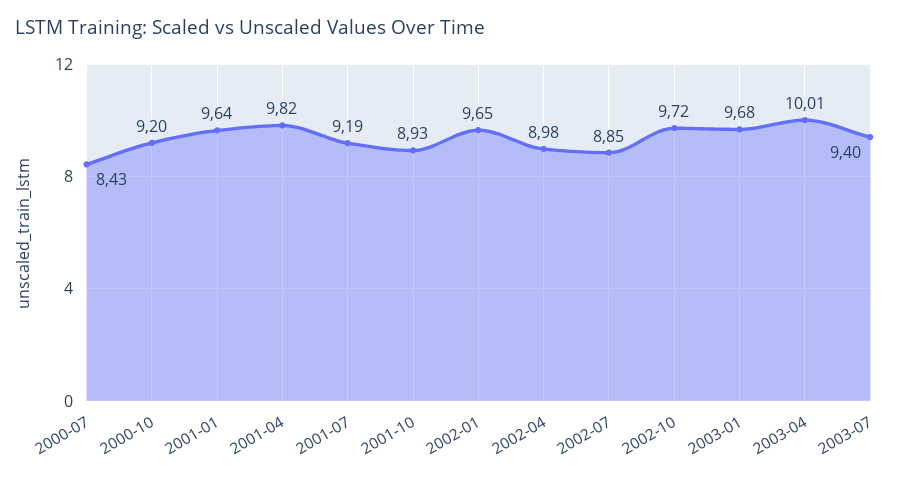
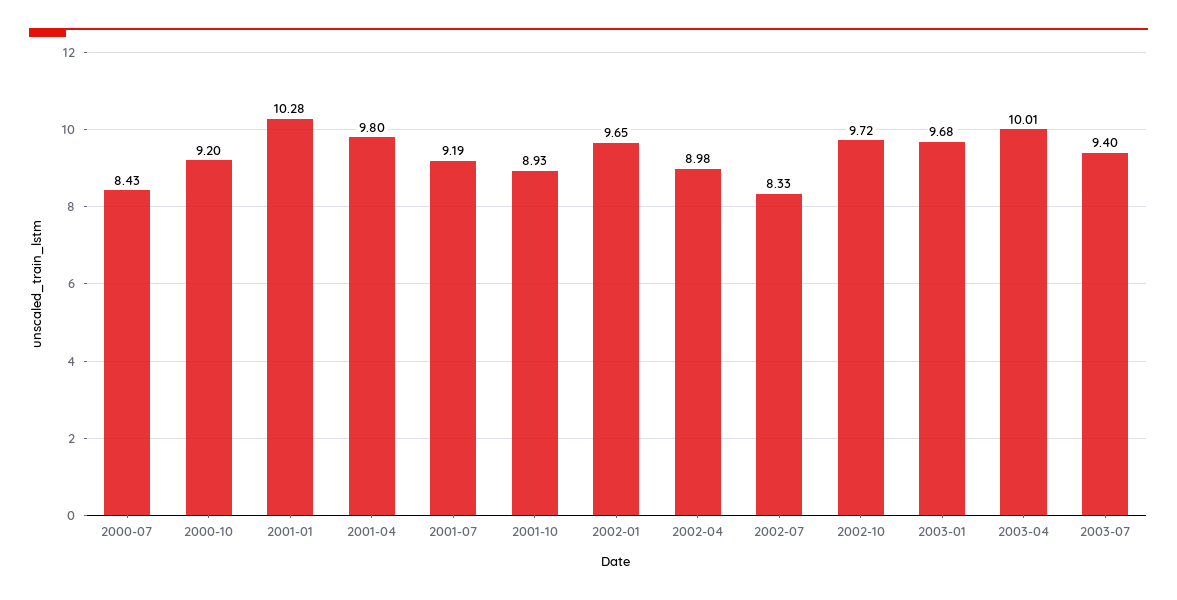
  {
    "2000-07": 8.43,
    "2000-10": 9.2,
-   "2001-01": 9.64,
+   "2001-01": 10.28,
-   "2001-04": 9.82,
+   "2001-04": 9.8,
    "2001-07": 9.19,
    "2001-10": 8.93,
    "2002-01": 9.65,
    "2002-04": 8.98,
-   "2002-07": 8.85,
+   "2002-07": 8.33,
    "2002-10": 9.72,
    "2003-01": 9.68,
    "2003-04": 10.01,
    "2003-07": 9.4
  }

